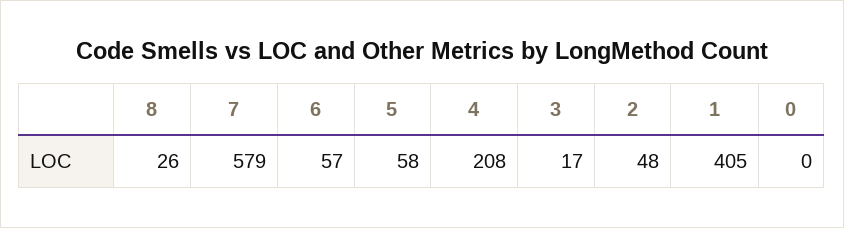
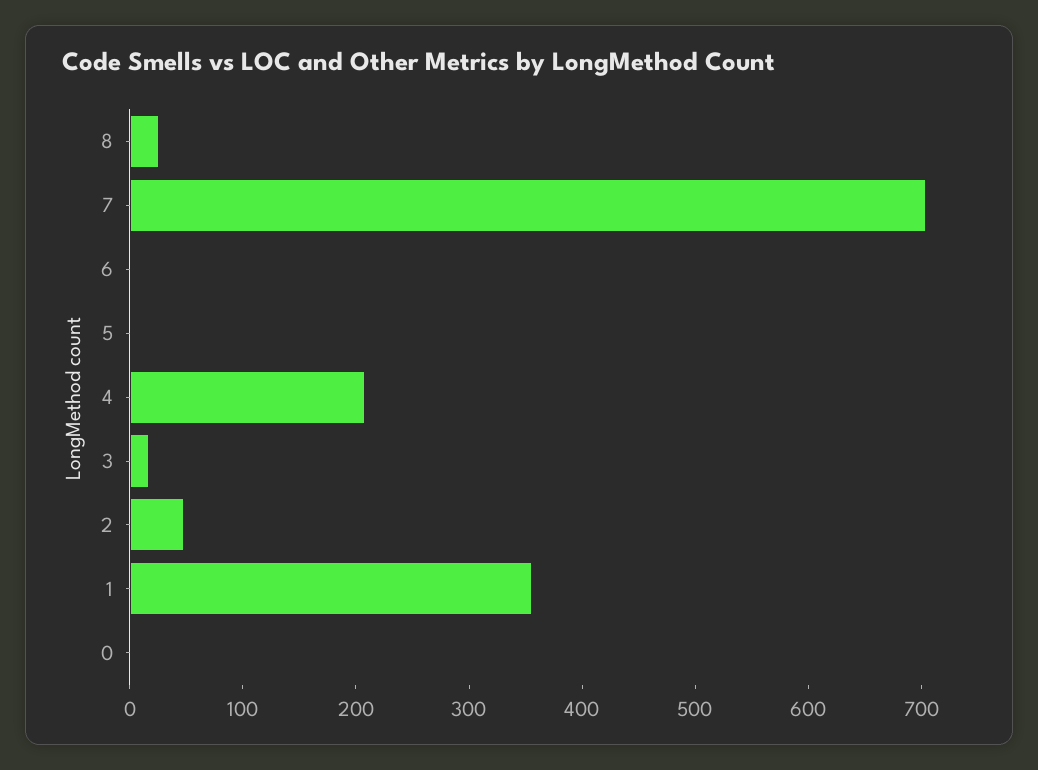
  {
    "8": 26,
-   "7": 579,
+   "7": 700,
-   "6": 57,
+   "6": 0,
-   "5": 58,
+   "5": 0,
    "4": 208,
    "3": 17,
    "2": 48,
-   "1": 405,
+   "1": 360,
    "0": 0
  }

